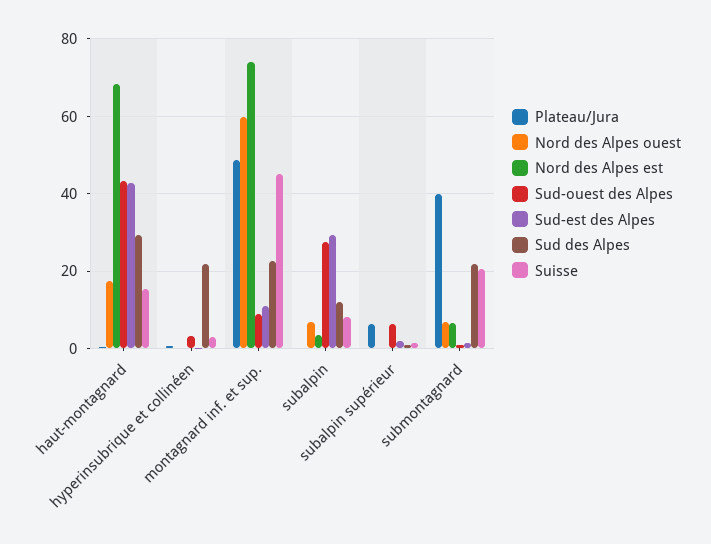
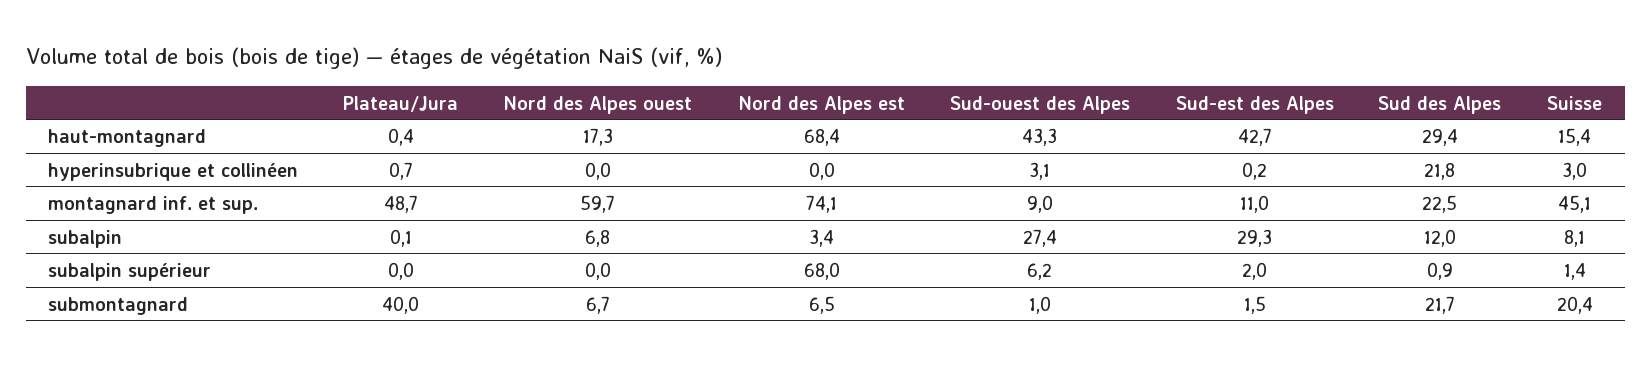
  {
    "Plateau/Jura": {
      "haut-montagnard": 0.4,
      "hyperinsubrique et collinéen": 0.7,
      "montagnard inf. et sup.": 48.7,
      "subalpin": 0.1,
-     "subalpin supérieur": 6,
+     "subalpin supérieur": 0,
      "submontagnard": 40
    },
    "Nord des Alpes ouest": {
      "haut-montagnard": 17.3,
      "hyperinsubrique et collinéen": 0,
      "montagnard inf. et sup.": 59.7,
      "subalpin": 6.8,
      "subalpin supérieur": 0,
      "submontagnard": 6.7
    },
    "Nord des Alpes est": {
      "haut-montagnard": 68.4,
      "hyperinsubrique et collinéen": 0,
      "montagnard inf. et sup.": 74.1,
      "subalpin": 3.4,
-     "subalpin supérieur": 0,
+     "subalpin supérieur": 68,
      "submontagnard": 6.5
    },
    "Sud-ouest des Alpes": {
      "haut-montagnard": 43.3,
      "hyperinsubrique et collinéen": 3.1,
      "montagnard inf. et sup.": 9,
      "subalpin": 27.4,
      "subalpin supérieur": 6.2,
      "submontagnard": 1
    },
    "Sud-est des Alpes": {
      "haut-montagnard": 42.7,
      "hyperinsubrique et collinéen": 0.2,
      "montagnard inf. et sup.": 11,
      "subalpin": 29.3,
      "subalpin supérieur": 2,
      "submontagnard": 1.5
    },
    "Sud des Alpes": {
      "haut-montagnard": 29.4,
      "hyperinsubrique et collinéen": 21.8,
      "montagnard inf. et sup.": 22.5,
      "subalpin": 12,
      "subalpin supérieur": 0.9,
      "submontagnard": 21.7
    },
    "Suisse": {
      "haut-montagnard": 15.4,
      "hyperinsubrique et collinéen": 3,
      "montagnard inf. et sup.": 45.1,
      "subalpin": 8.1,
      "subalpin supérieur": 1.4,
      "submontagnard": 20.4
    }
  }

